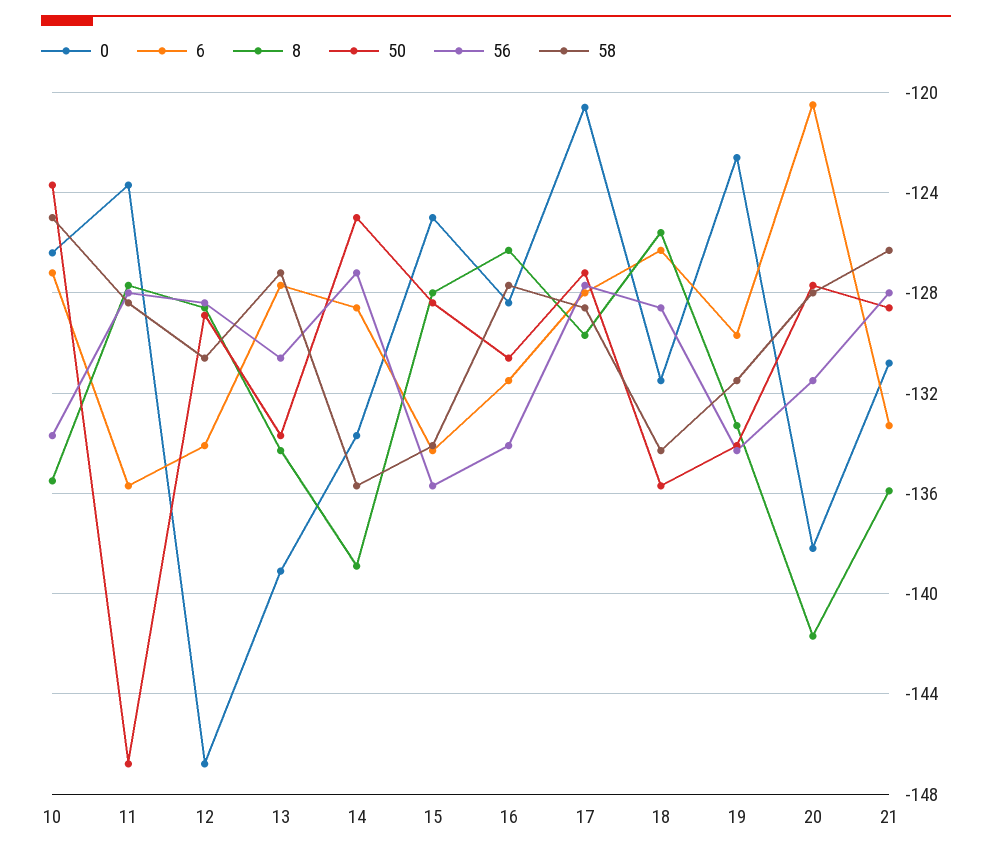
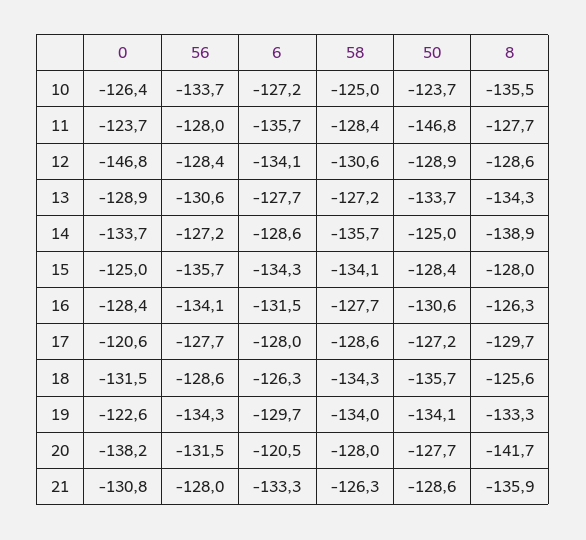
  {
    "0": {
      "10": -126.4,
      "11": -123.7,
      "12": -146.8,
-     "13": -139,
+     "13": -128.9,
      "14": -133.7,
      "15": -125,
      "16": -128.4,
      "17": -120.6,
      "18": -131.5,
      "19": -122.6,
      "20": -138.2,
      "21": -130.8
    },
    "6": {
      "10": -127.2,
      "11": -135.7,
      "12": -134.1,
      "13": -127.7,
      "14": -128.6,
      "15": -134.3,
      "16": -131.5,
      "17": -128,
      "18": -126.3,
      "19": -129.7,
      "20": -120.5,
      "21": -133.3
    },
    "8": {
      "10": -135.5,
      "11": -127.7,
      "12": -128.6,
      "13": -134.3,
      "14": -138.9,
      "15": -128,
      "16": -126.3,
      "17": -129.7,
      "18": -125.6,
      "19": -133.3,
      "20": -141.7,
      "21": -135.9
    },
    "50": {
      "10": -123.7,
      "11": -146.8,
      "12": -128.9,
      "13": -133.7,
      "14": -125,
      "15": -128.4,
      "16": -130.6,
      "17": -127.2,
      "18": -135.7,
      "19": -134.1,
      "20": -127.7,
      "21": -128.6
    },
    "56": {
      "10": -133.7,
      "11": -128,
      "12": -128.4,
      "13": -130.6,
      "14": -127.2,
      "15": -135.7,
      "16": -134.1,
      "17": -127.7,
      "18": -128.6,
      "19": -134.3,
      "20": -131.5,
      "21": -128
    },
    "58": {
      "10": -125,
      "11": -128.4,
      "12": -130.6,
      "13": -127.2,
      "14": -135.7,
      "15": -134.1,
      "16": -127.7,
      "17": -128.6,
      "18": -134.3,
-     "19": -131.5,
+     "19": -134,
      "20": -128,
      "21": -126.3
    }
  }

